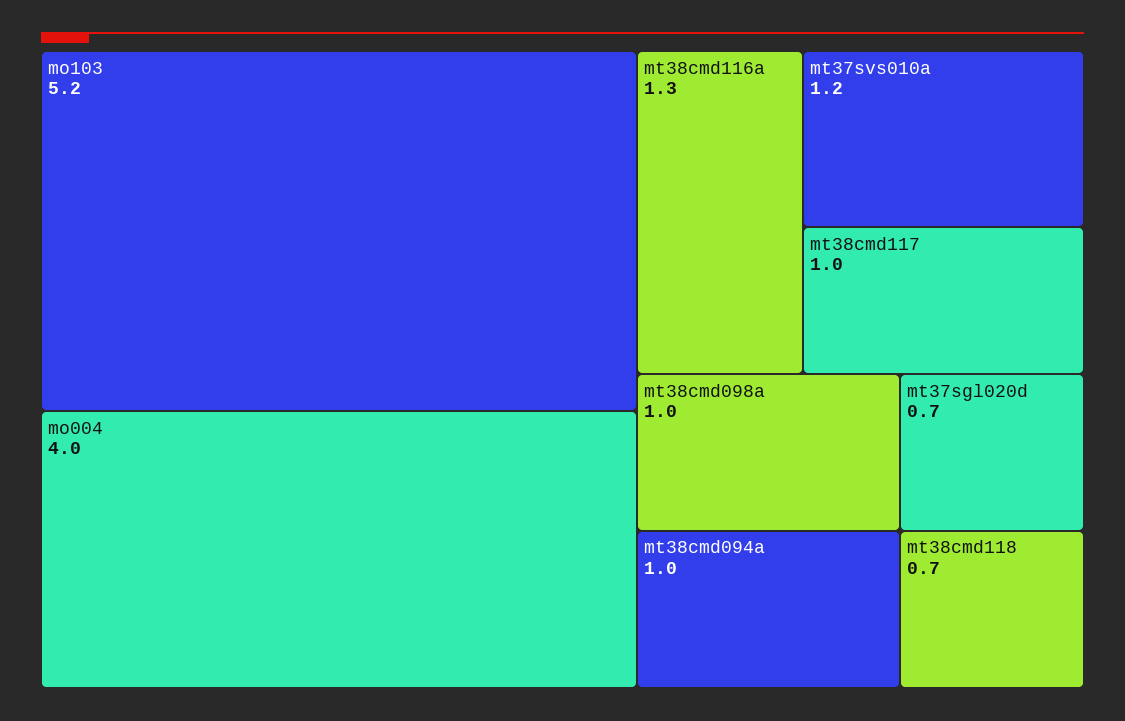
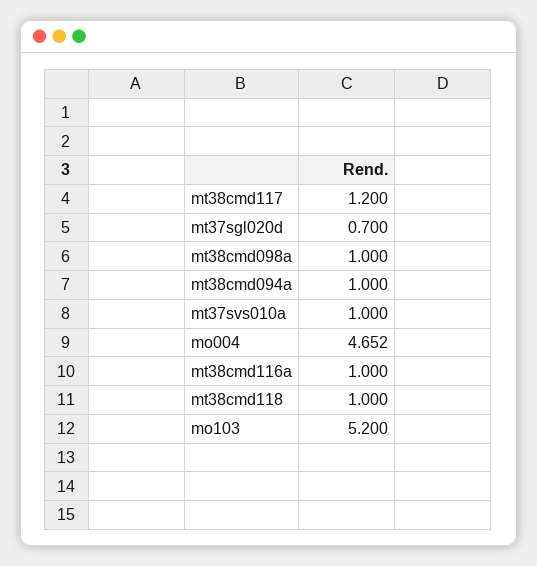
  {
    "mo103": 5.2,
-   "mo004": 4,
+   "mo004": 4.652,
-   "mt38cmd116a": 1.3,
+   "mt38cmd116a": 1,
-   "mt37svs010a": 1.2,
+   "mt37svs010a": 1,
-   "mt38cmd117": 1,
+   "mt38cmd117": 1.2,
    "mt38cmd098a": 1,
    "mt38cmd094a": 1,
    "mt37sgl020d": 0.7,
-   "mt38cmd118": 0.7
+   "mt38cmd118": 1
  }

